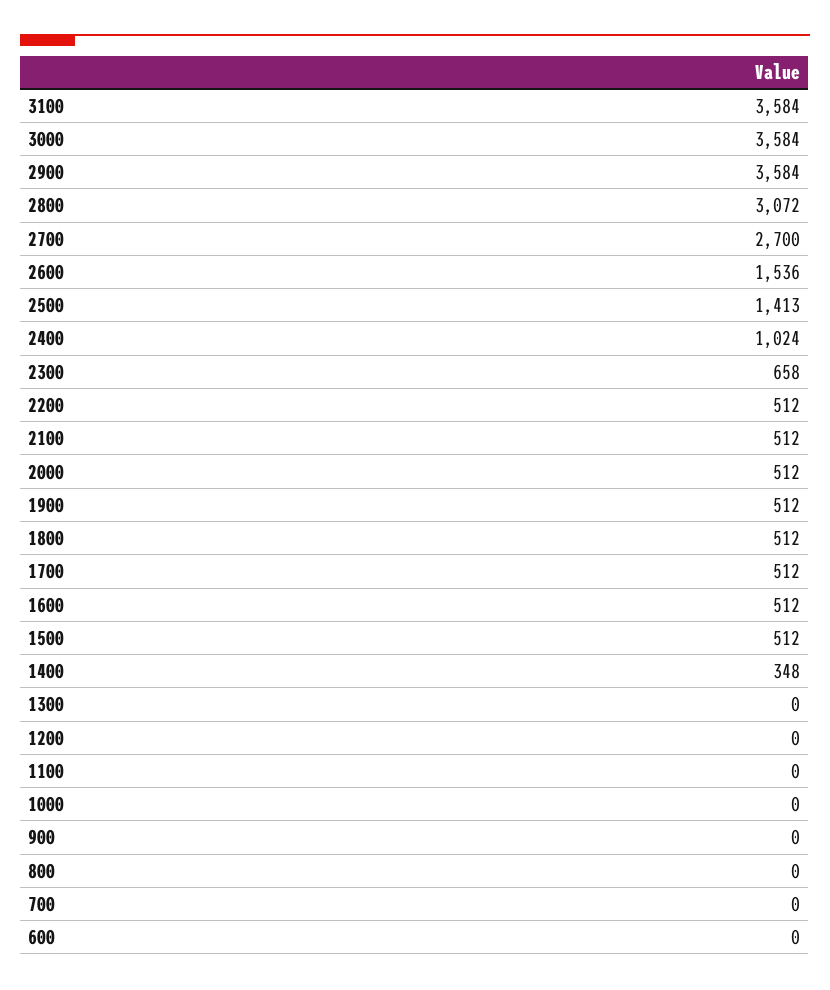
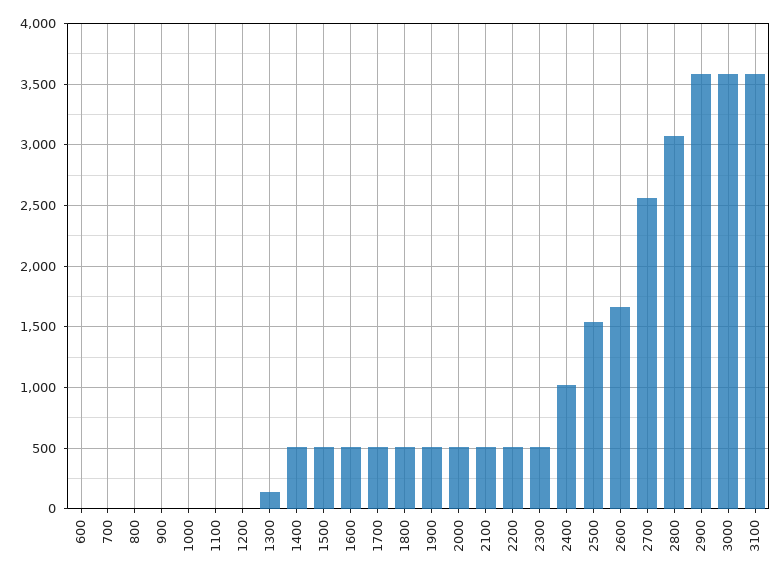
  {
    "3100": 3584,
    "3000": 3584,
    "2900": 3584,
    "2800": 3072,
-   "2700": 2700,
+   "2700": 2550,
-   "2600": 1536,
+   "2600": 1650,
-   "2500": 1413,
+   "2500": 1550,
    "2400": 1024,
-   "2300": 658,
+   "2300": 500,
    "2200": 512,
    "2100": 512,
    "2000": 512,
    "1900": 512,
    "1800": 512,
    "1700": 512,
    "1600": 512,
    "1500": 512,
-   "1400": 348,
+   "1400": 500,
-   "1300": 0,
+   "1300": 150,
    "1200": 0,
    "1100": 0,
    "1000": 0,
    "900": 0,
    "800": 0,
    "700": 0,
    "600": 0
  }

